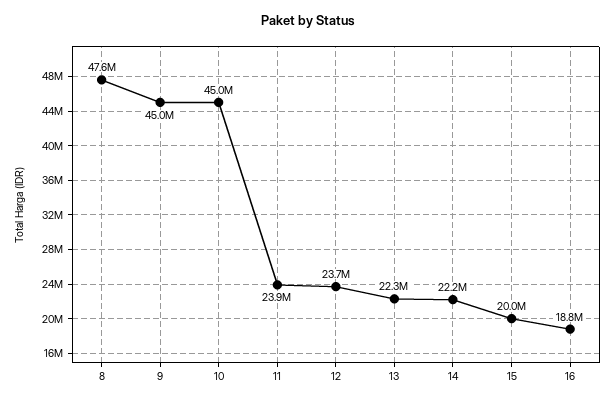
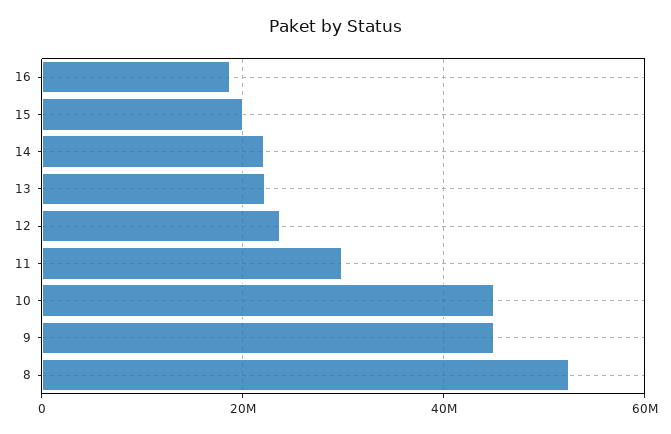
  {
-   "8": 47600000,
+   "8": 52000000,
    "9": 45000000,
    "10": 45000000,
-   "11": 23900000,
+   "11": 30000000,
    "12": 23700000,
    "13": 22300000,
    "14": 22200000,
    "15": 20000000,
    "16": 18800000
  }

